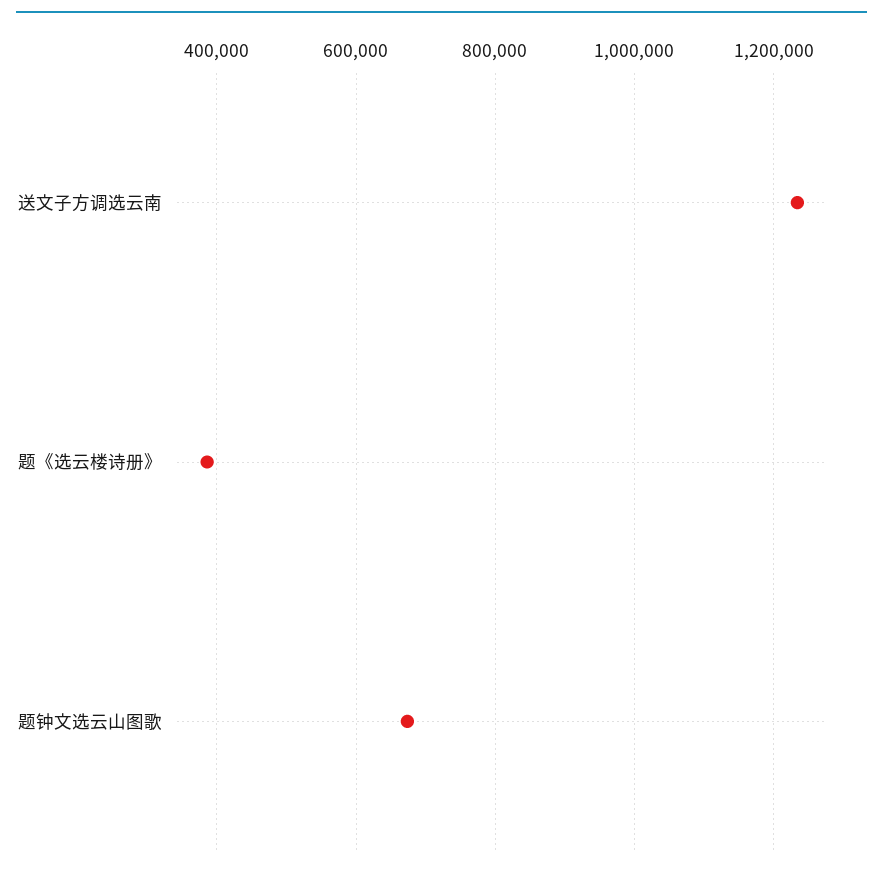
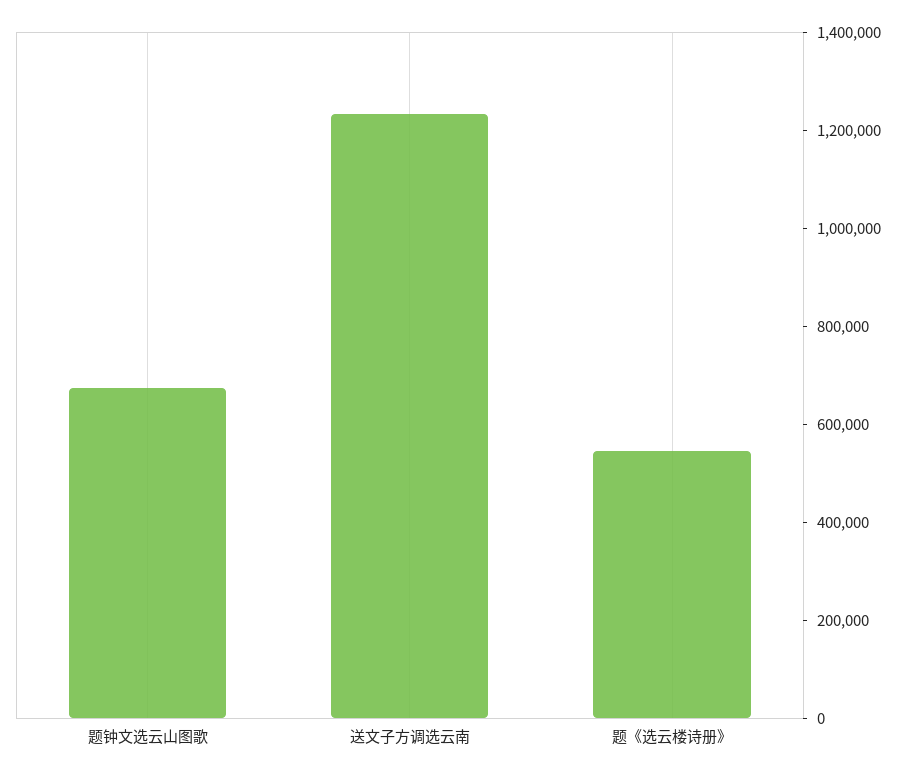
  {
    "送文子方调选云南": 1240000,
-   "题《选云楼诗册》": 380000,
+   "题《选云楼诗册》": 550000,
    "题钟文选云山图歌": 680000
  }

